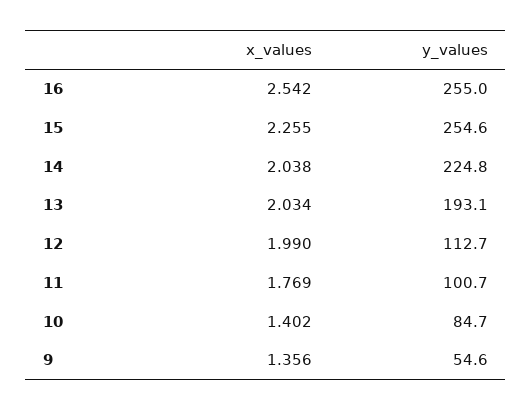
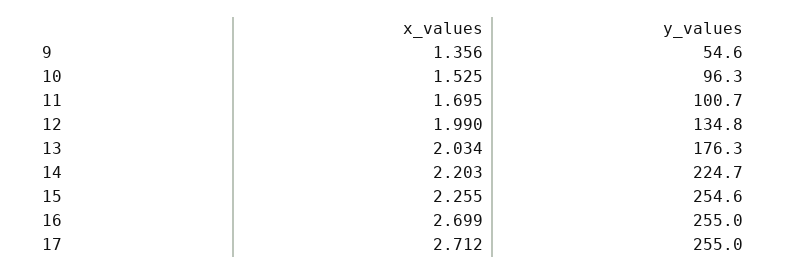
  {
    "x_values": {
-     "16": 2.542,
+     "16": 2.699,
      "15": 2.255,
-     "14": 2.038,
+     "14": 2.203,
      "13": 2.034,
      "12": 1.99,
-     "11": 1.769,
+     "11": 1.695,
-     "10": 1.402,
+     "10": 1.525,
-     "9": 1.356
+     "9": 1.356,
+     "17": 2.712
    },
    "y_values": {
      "16": 255,
      "15": 254.6,
-     "14": 224.8,
+     "14": 224.7,
-     "13": 193.1,
+     "13": 176.3,
-     "12": 112.7,
+     "12": 134.8,
      "11": 100.7,
-     "10": 84.7,
+     "10": 96.3,
-     "9": 54.6
+     "9": 54.6,
+     "17": 255
    }
  }

